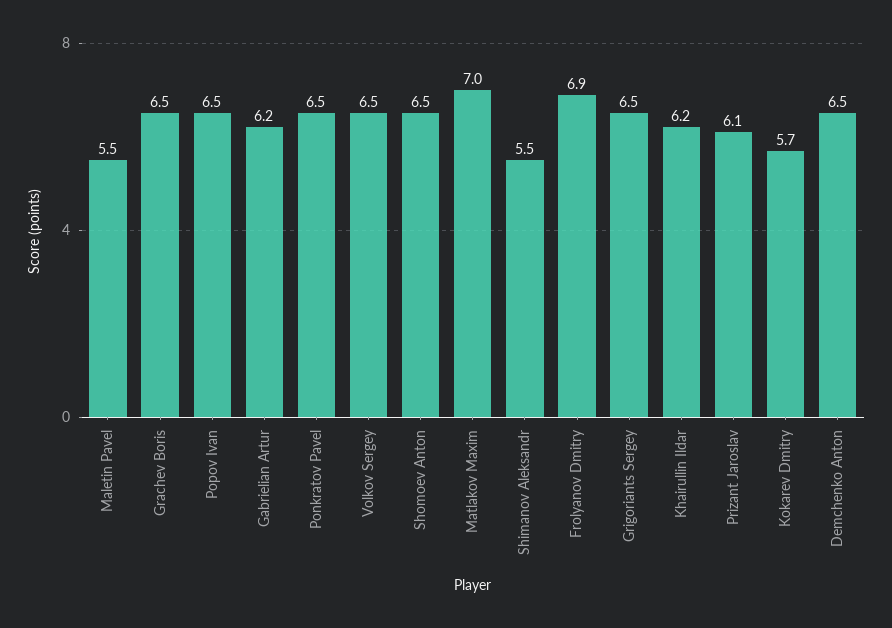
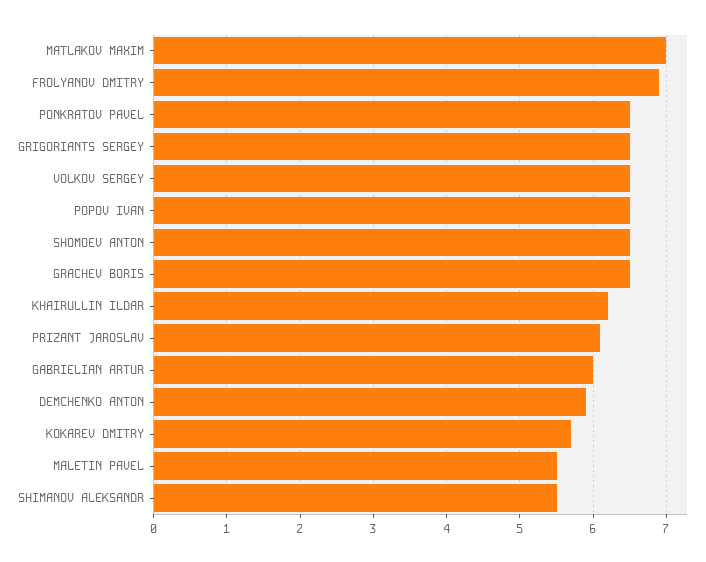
  {
    "Maletin Pavel": 5.5,
    "Grachev Boris": 6.5,
    "Popov Ivan": 6.5,
-   "Gabrielian Artur": 6.2,
+   "Gabrielian Artur": 6,
    "Ponkratov Pavel": 6.5,
    "Volkov Sergey": 6.5,
    "Shomoev Anton": 6.5,
    "Matlakov Maxim": 7,
    "Shimanov Aleksandr": 5.5,
    "Frolyanov Dmitry": 6.9,
    "Grigoriants Sergey": 6.5,
    "Khairullin Ildar": 6.2,
    "Prizant Jaroslav": 6.1,
    "Kokarev Dmitry": 5.7,
-   "Demchenko Anton": 6.5
+   "Demchenko Anton": 5.9
  }

